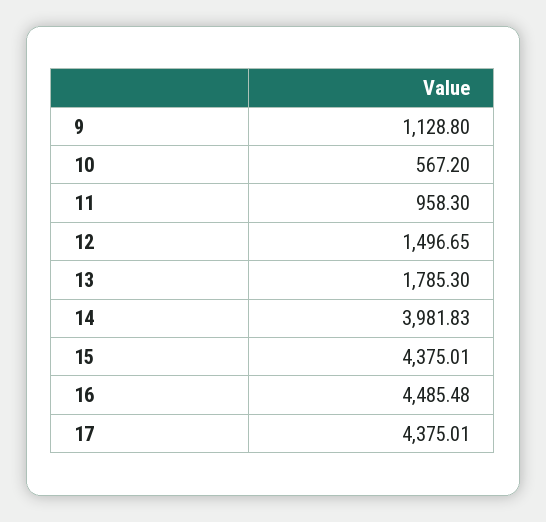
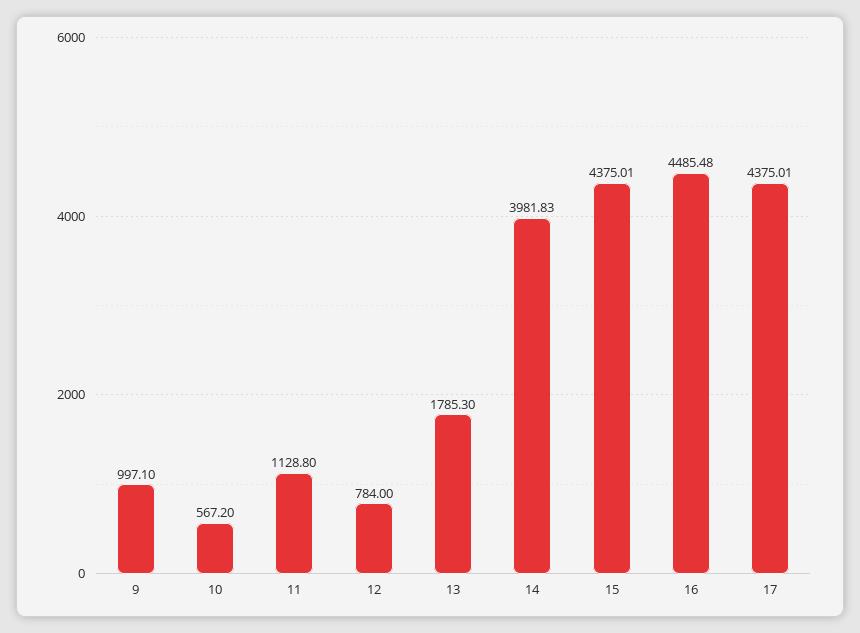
  {
-   "9": 1128.8,
+   "9": 997.1,
    "10": 567.2,
-   "11": 958.3,
+   "11": 1128.8,
-   "12": 1496.65,
+   "12": 784,
    "13": 1785.3,
    "14": 3981.83,
    "15": 4375.01,
    "16": 4485.48,
    "17": 4375.01
  }

